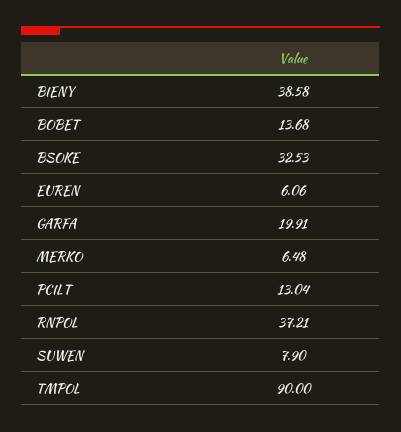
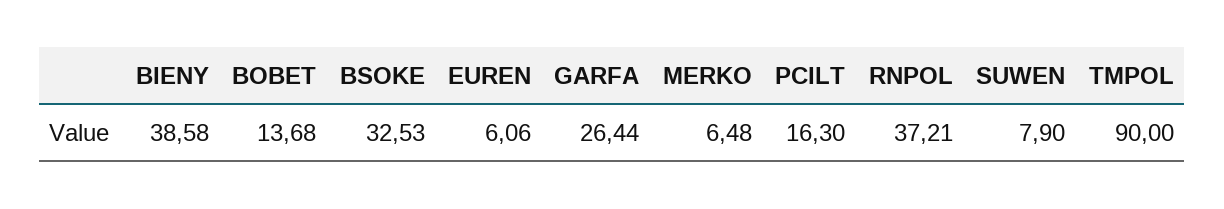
  {
    "BIENY": 38.58,
    "BOBET": 13.68,
    "BSOKE": 32.53,
    "EUREN": 6.06,
-   "GARFA": 19.91,
+   "GARFA": 26.44,
    "MERKO": 6.48,
-   "PCILT": 13.04,
+   "PCILT": 16.3,
    "RNPOL": 37.21,
    "SUWEN": 7.9,
    "TMPOL": 90
  }

